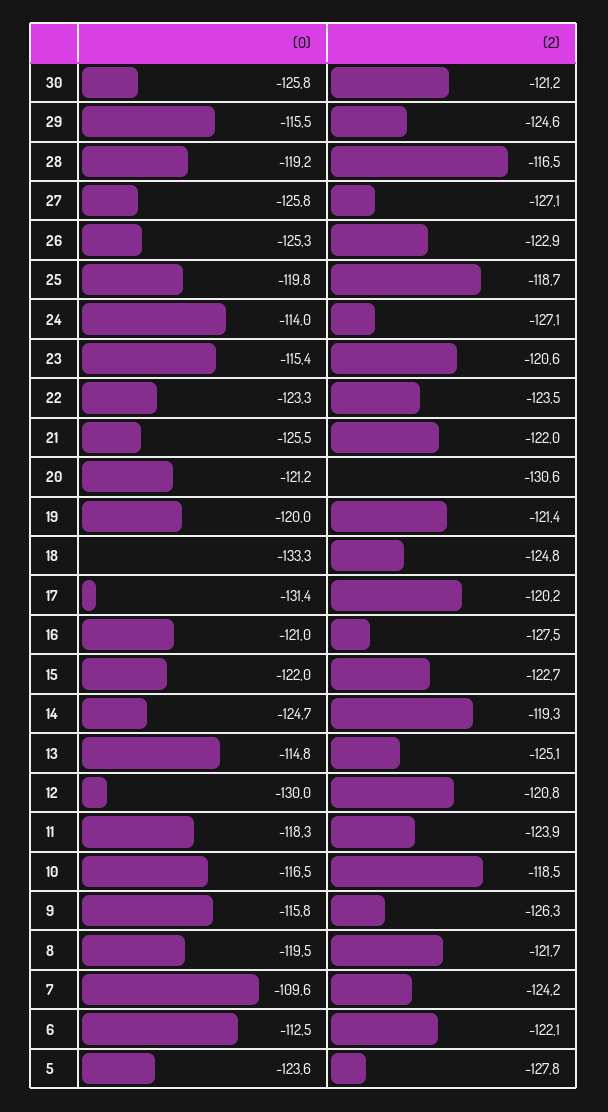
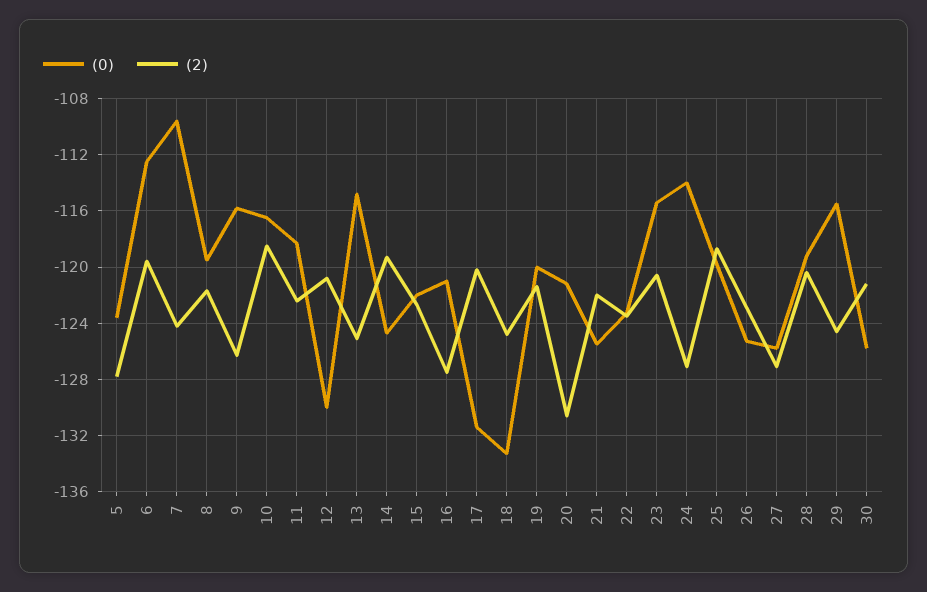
  {
    "(0)": {
      "30": -125.8,
      "29": -115.5,
      "28": -119.2,
      "27": -125.8,
      "26": -125.3,
      "25": -119.8,
      "24": -114,
      "23": -115.4,
      "22": -123.3,
      "21": -125.5,
      "20": -121.2,
      "19": -120,
      "18": -133.3,
      "17": -131.4,
      "16": -121,
      "15": -122,
      "14": -124.7,
      "13": -114.8,
      "12": -130,
      "11": -118.3,
      "10": -116.5,
      "9": -115.8,
      "8": -119.5,
      "7": -109.6,
      "6": -112.5,
      "5": -123.6
    },
    "(2)": {
      "30": -121.2,
      "29": -124.6,
-     "28": -116.5,
+     "28": -120.5,
      "27": -127.1,
      "26": -122.9,
      "25": -118.7,
      "24": -127.1,
      "23": -120.6,
      "22": -123.5,
      "21": -122,
      "20": -130.6,
      "19": -121.4,
      "18": -124.8,
      "17": -120.2,
      "16": -127.5,
      "15": -122.7,
      "14": -119.3,
      "13": -125.1,
      "12": -120.8,
-     "11": -123.9,
+     "11": -122.5,
      "10": -118.5,
      "9": -126.3,
      "8": -121.7,
      "7": -124.2,
-     "6": -122.1,
+     "6": -119.5,
      "5": -127.8
    }
  }

